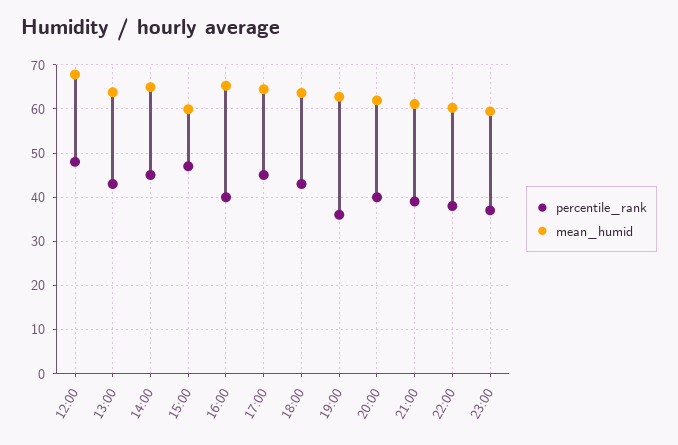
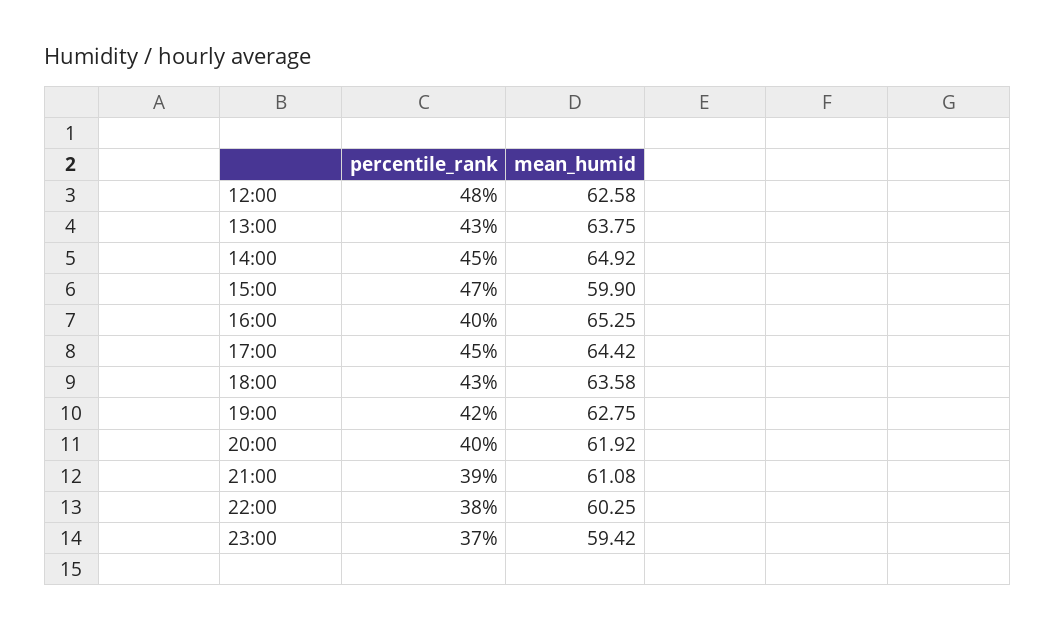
  {
    "percentile_rank": {
      "12:00": 48,
      "13:00": 43,
      "14:00": 45,
      "15:00": 47,
      "16:00": 40,
      "17:00": 45,
      "18:00": 43,
-     "19:00": 36,
+     "19:00": 42,
      "20:00": 40,
      "21:00": 39,
      "22:00": 38,
      "23:00": 37
    },
    "mean_humid": {
-     "12:00": 68,
+     "12:00": 62.58,
      "13:00": 63.75,
      "14:00": 64.92,
      "15:00": 59.9,
      "16:00": 65.25,
      "17:00": 64.42,
      "18:00": 63.58,
      "19:00": 62.75,
      "20:00": 61.92,
      "21:00": 61.08,
      "22:00": 60.25,
      "23:00": 59.42
    }
  }

